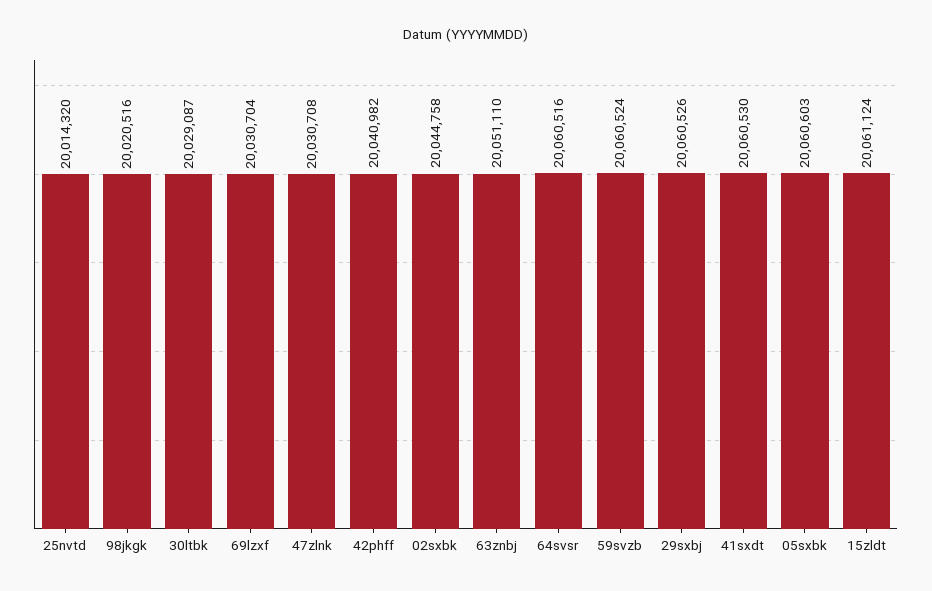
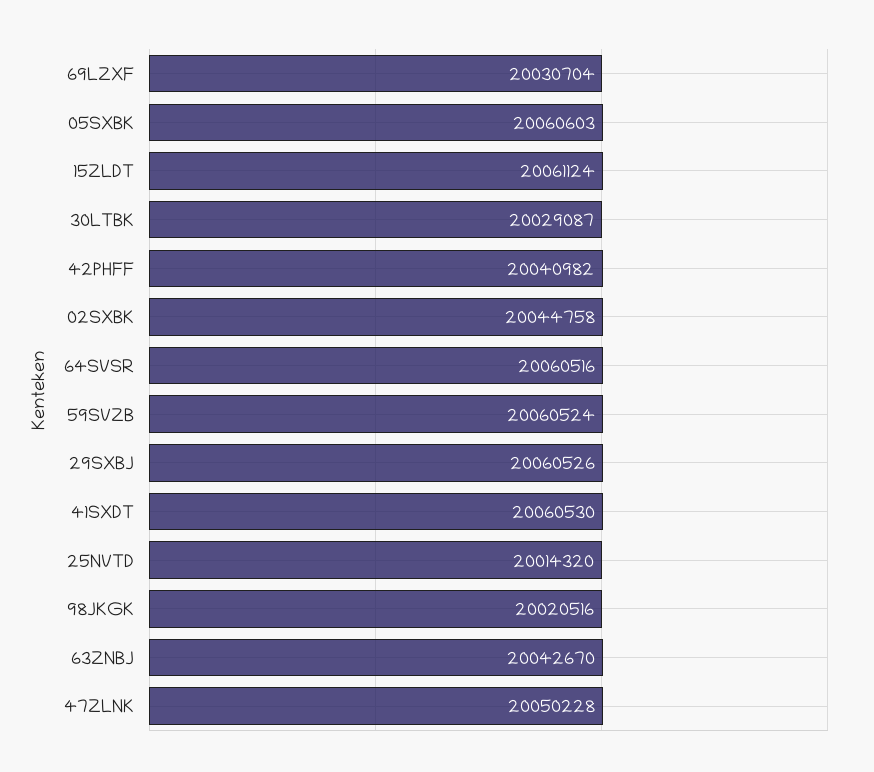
  {
    "25nvtd": 20014320,
    "98jkgk": 20020516,
    "30ltbk": 20029087,
    "69lzxf": 20030704,
-   "47zlnk": 20030708,
+   "47zlnk": 20050228,
    "42phff": 20040982,
    "02sxbk": 20044758,
-   "63znbj": 20051110,
+   "63znbj": 20042670,
    "64svsr": 20060516,
    "59svzb": 20060524,
    "29sxbj": 20060526,
    "41sxdt": 20060530,
    "05sxbk": 20060603,
    "15zldt": 20061124
  }

